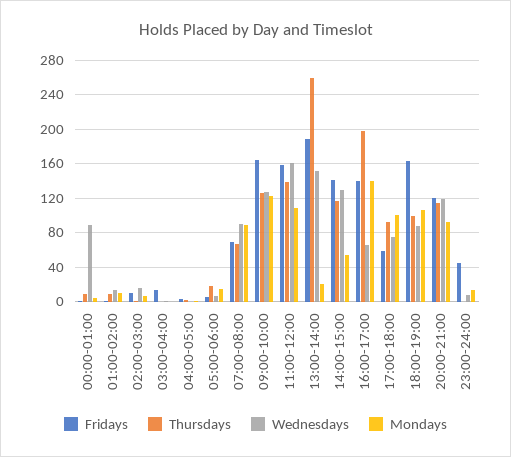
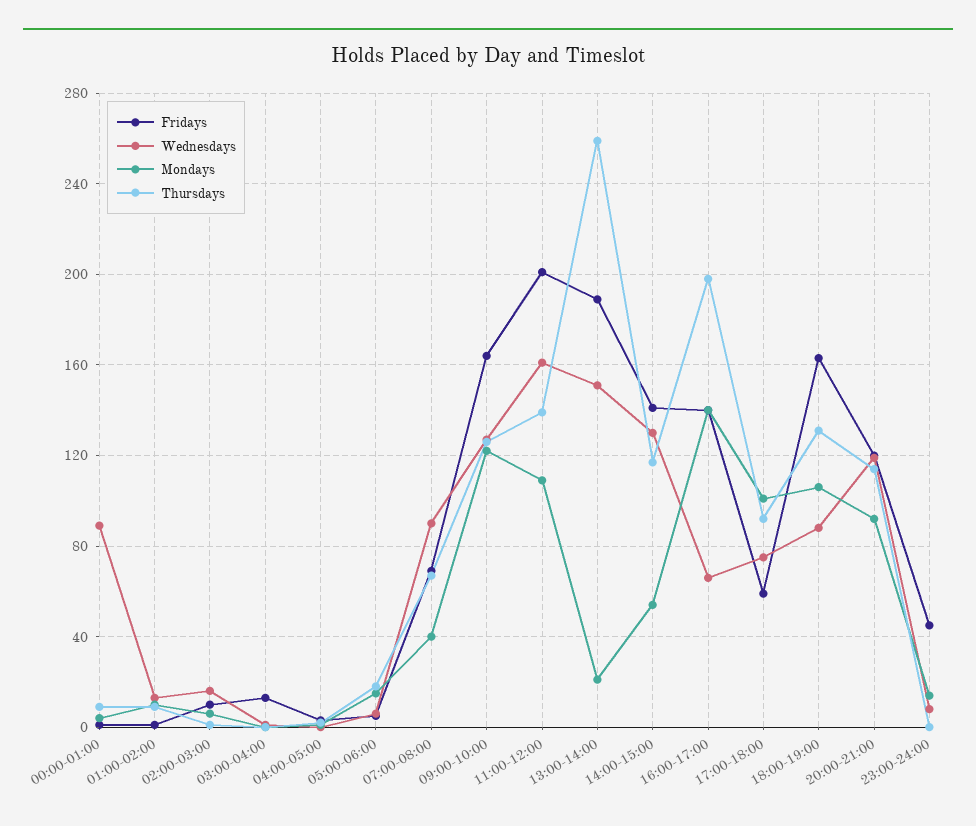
  {
    "Fridays": {
      "00:00-01:00": 0,
      "01:00-02:00": 0,
      "02:00-03:00": 10,
      "03:00-04:00": 15,
      "04:00-05:00": 5,
      "05:00-06:00": 5,
      "07:00-08:00": 70,
      "09:00-10:00": 165,
-     "11:00-12:00": 160,
+     "11:00-12:00": 200,
      "13:00-14:00": 190,
      "14:00-15:00": 140,
      "16:00-17:00": 140,
      "17:00-18:00": 60,
      "18:00-19:00": 165,
      "20:00-21:00": 120,
      "23:00-24:00": 45
    },
    "Thursdays": {
      "00:00-01:00": 10,
      "01:00-02:00": 10,
      "02:00-03:00": 0,
      "03:00-04:00": 0,
      "04:00-05:00": 0,
      "05:00-06:00": 20,
      "07:00-08:00": 65,
      "09:00-10:00": 125,
      "11:00-12:00": 140,
      "13:00-14:00": 260,
      "14:00-15:00": 115,
      "16:00-17:00": 200,
      "17:00-18:00": 90,
-     "18:00-19:00": 100,
+     "18:00-19:00": 130,
      "20:00-21:00": 115,
      "23:00-24:00": 0
    },
    "Wednesdays": {
      "00:00-01:00": 90,
      "01:00-02:00": 15,
      "02:00-03:00": 15,
      "03:00-04:00": 0,
      "04:00-05:00": 0,
      "05:00-06:00": 5,
      "07:00-08:00": 90,
      "09:00-10:00": 125,
      "11:00-12:00": 160,
      "13:00-14:00": 150,
      "14:00-15:00": 130,
      "16:00-17:00": 65,
      "17:00-18:00": 75,
      "18:00-19:00": 90,
      "20:00-21:00": 120,
      "23:00-24:00": 10
    },
    "Mondays": {
      "00:00-01:00": 5,
      "01:00-02:00": 10,
      "02:00-03:00": 5,
      "03:00-04:00": 0,
      "04:00-05:00": 0,
      "05:00-06:00": 15,
-     "07:00-08:00": 90,
+     "07:00-08:00": 40,
      "09:00-10:00": 120,
      "11:00-12:00": 110,
      "13:00-14:00": 20,
      "14:00-15:00": 55,
      "16:00-17:00": 140,
      "17:00-18:00": 100,
      "18:00-19:00": 105,
      "20:00-21:00": 90,
      "23:00-24:00": 15
    }
  }

